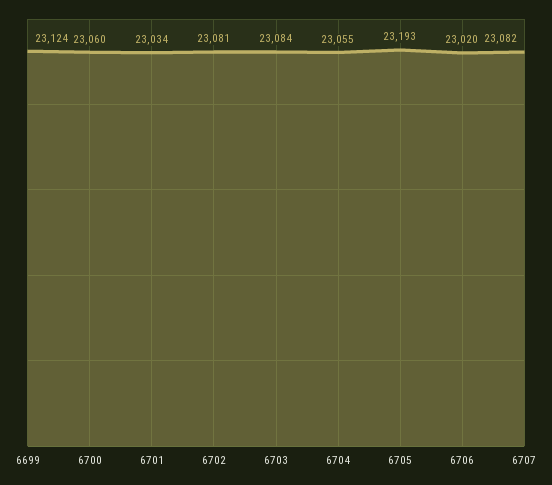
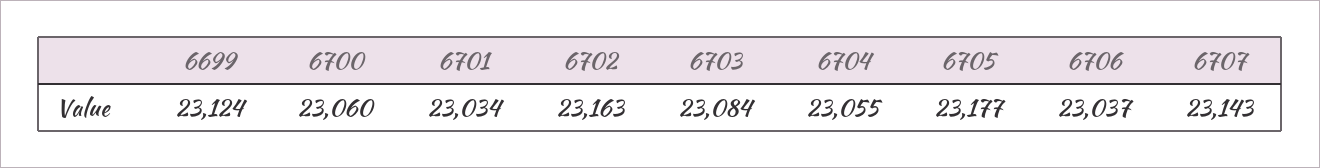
  {
    "6699": 23124,
    "6700": 23060,
    "6701": 23034,
-   "6702": 23081,
+   "6702": 23163,
    "6703": 23084,
    "6704": 23055,
-   "6705": 23193,
+   "6705": 23177,
-   "6706": 23020,
+   "6706": 23037,
-   "6707": 23082
+   "6707": 23143
  }

